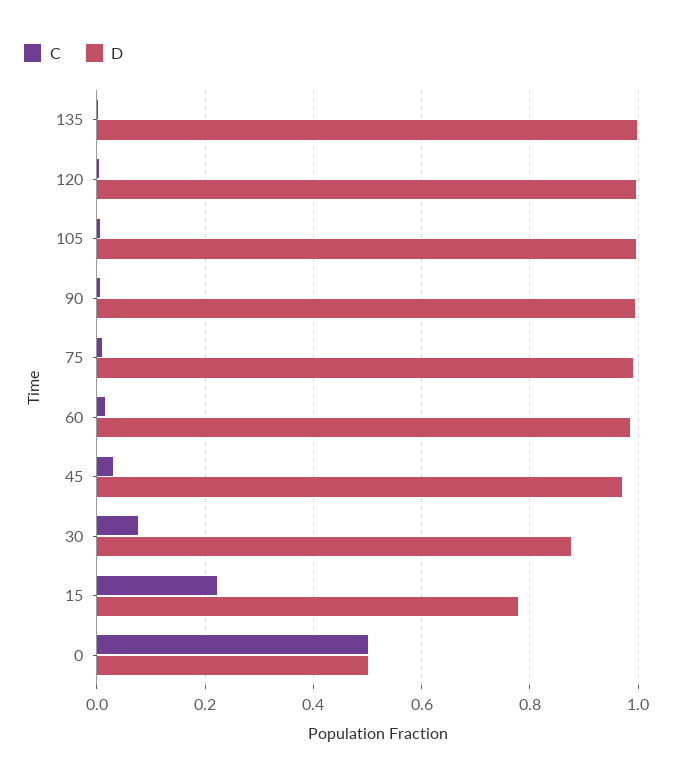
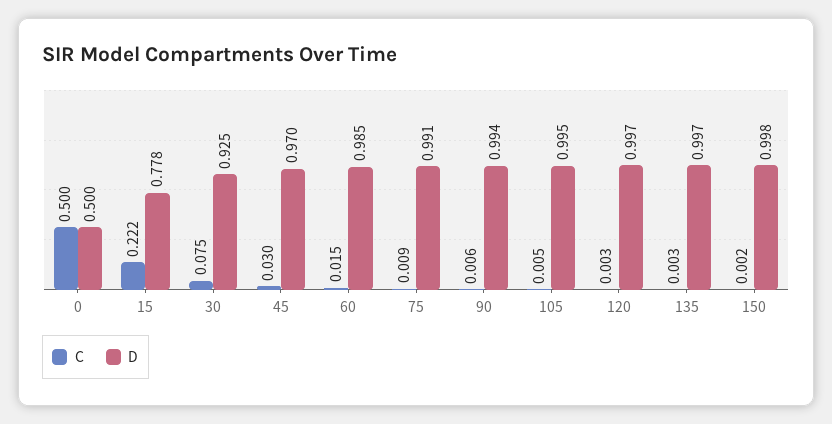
  {
    "C": {
      "135": 0.003,
      "120": 0.003,
      "105": 0.005,
      "90": 0.006,
      "75": 0.009,
      "60": 0.015,
      "45": 0.03,
      "30": 0.075,
      "15": 0.222,
-     "0": 0.5
+     "0": 0.5,
+     "150": 0.002
    },
    "D": {
      "135": 0.997,
      "120": 0.997,
      "105": 0.995,
      "90": 0.994,
      "75": 0.991,
      "60": 0.985,
      "45": 0.97,
-     "30": 0.88,
+     "30": 0.925,
      "15": 0.778,
-     "0": 0.5
+     "0": 0.5,
+     "150": 0.998
    }
  }

